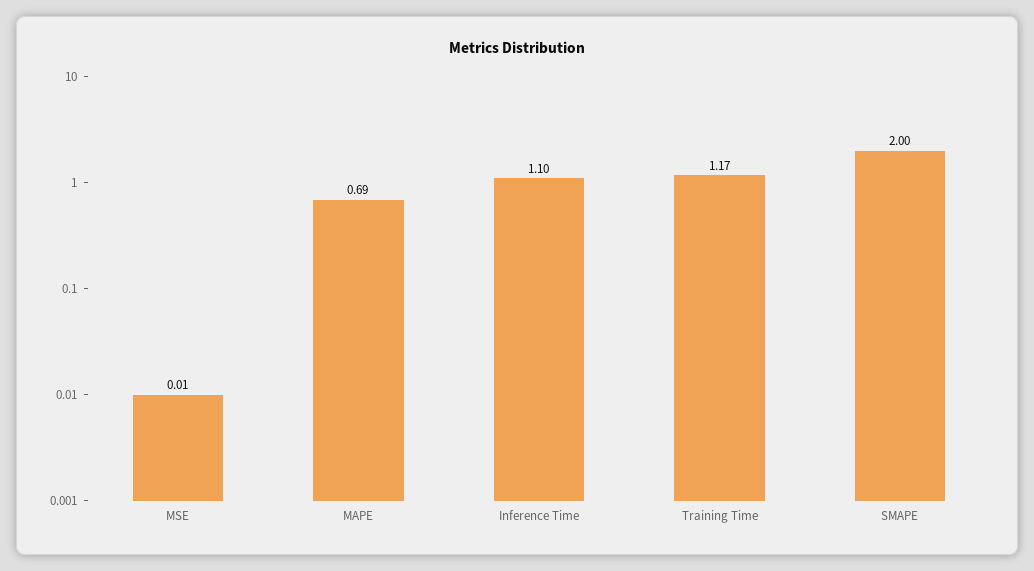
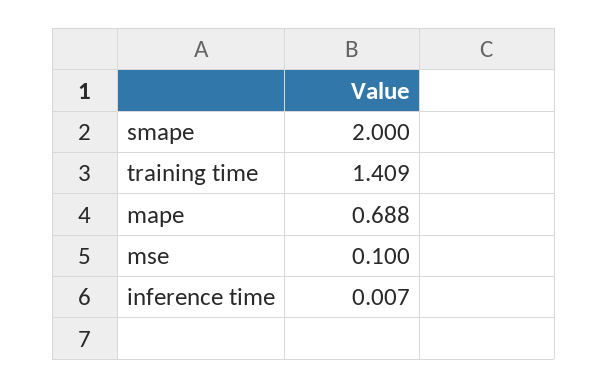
  {
-   "MSE": 0.01,
+   "MSE": 0.1,
    "MAPE": 0.688,
-   "Inference Time": 1.1,
+   "Inference Time": 0.007,
-   "Training Time": 1.17,
+   "Training Time": 1.409,
    "SMAPE": 2
  }

